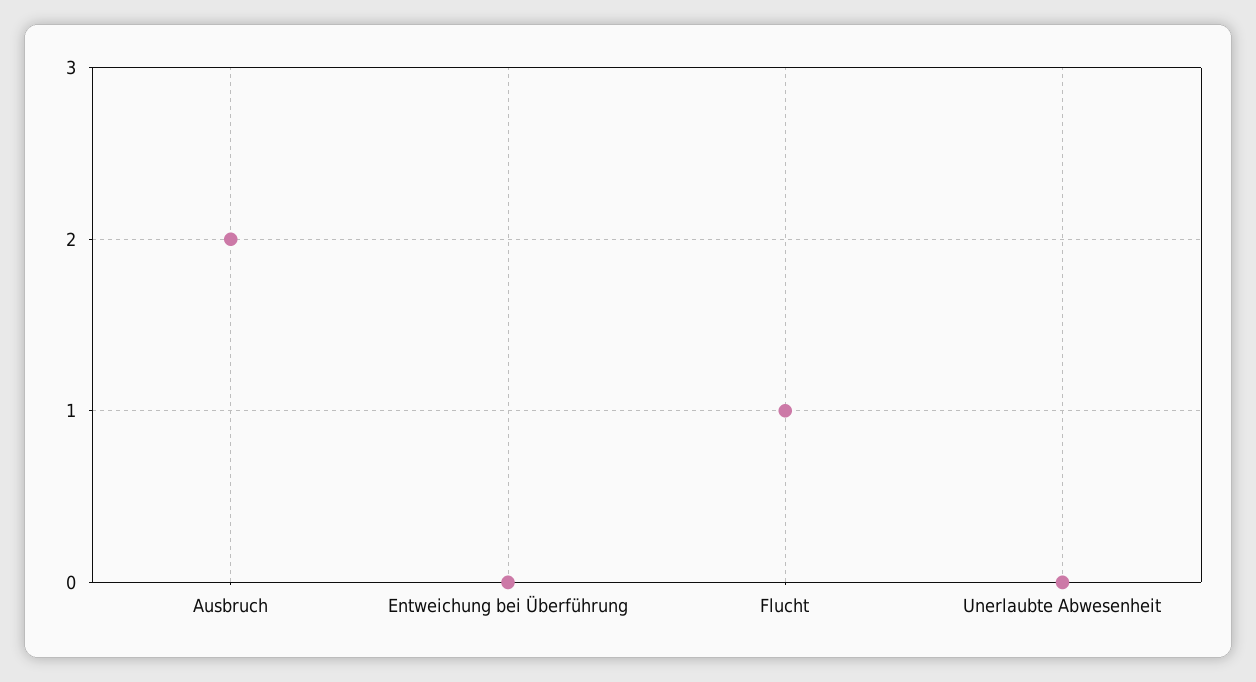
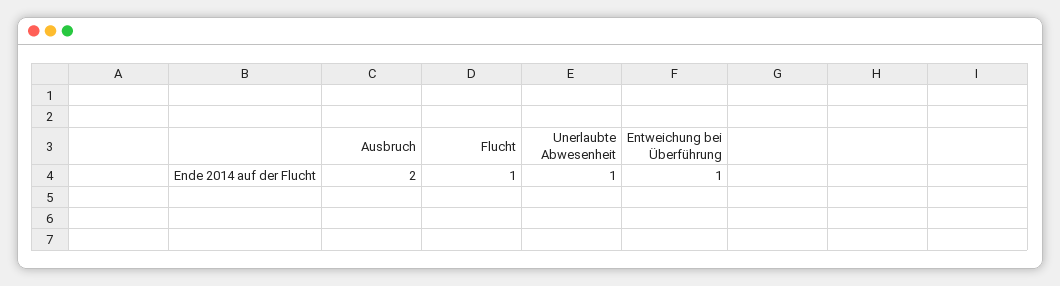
  {
    "Ausbruch": 2,
-   "Entweichung bei Überführung": 0,
+   "Entweichung bei Überführung": 1,
    "Flucht": 1,
-   "Unerlaubte Abwesenheit": 0
+   "Unerlaubte Abwesenheit": 1
  }

